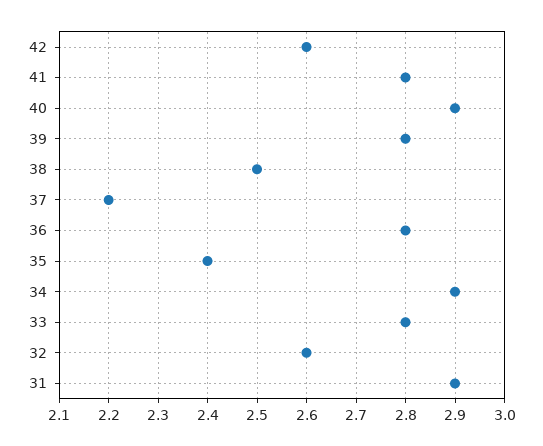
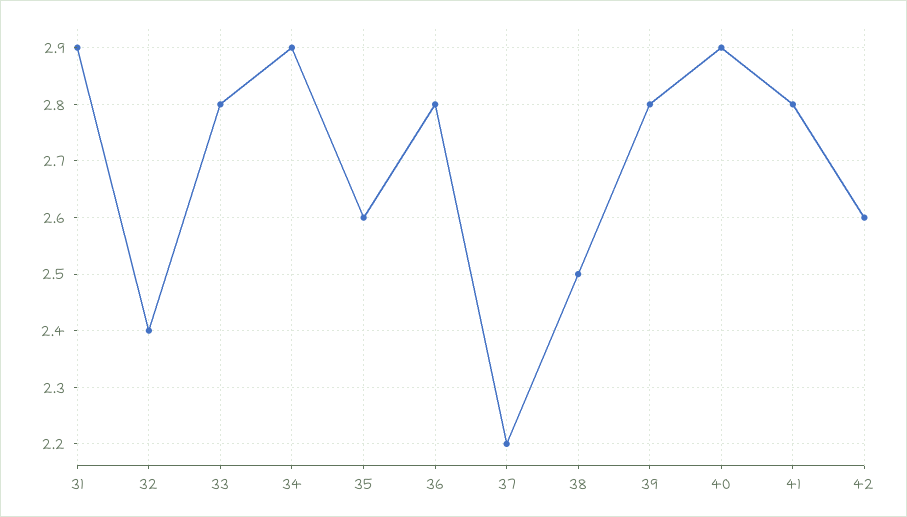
  {
    "42": 2.6,
    "41": 2.8,
    "40": 2.9,
    "39": 2.8,
    "38": 2.5,
    "37": 2.2,
    "36": 2.8,
-   "35": 2.4,
+   "35": 2.6,
    "34": 2.9,
    "33": 2.8,
-   "32": 2.6,
+   "32": 2.4,
    "31": 2.9
  }

